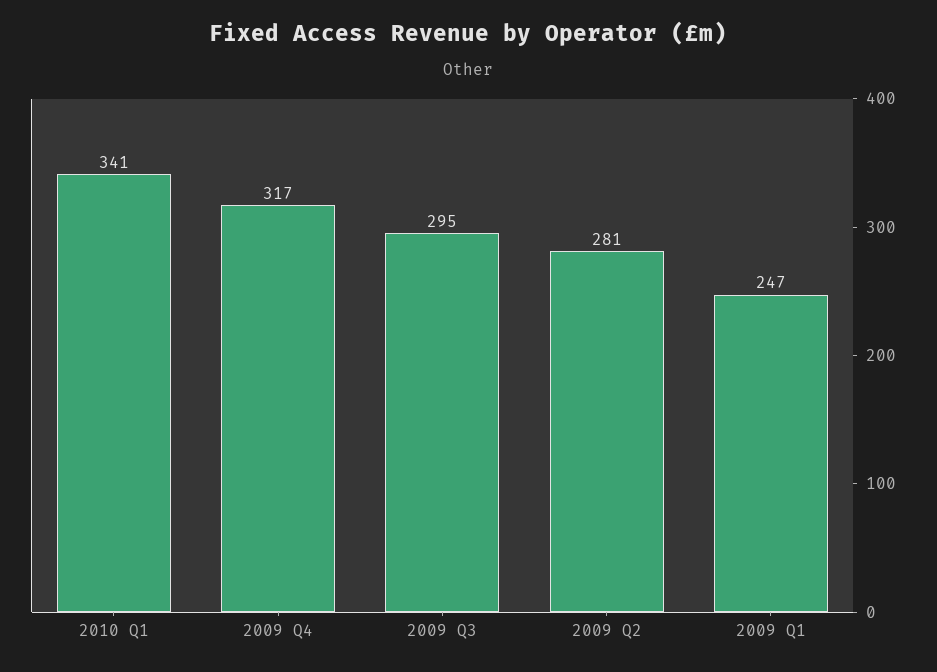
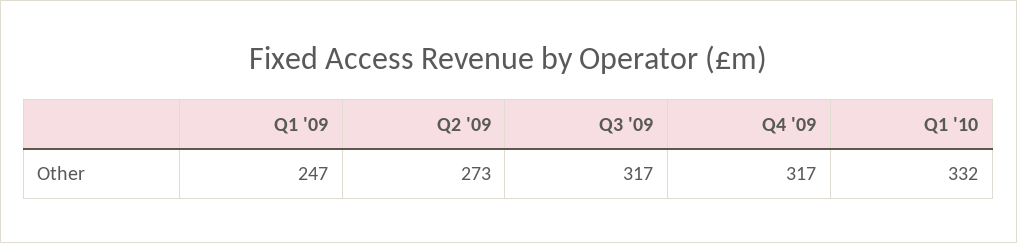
  {
-   "2010 Q1": 341,
+   "2010 Q1": 332,
    "2009 Q4": 317,
-   "2009 Q3": 295,
+   "2009 Q3": 317,
-   "2009 Q2": 281,
+   "2009 Q2": 273,
    "2009 Q1": 247
  }

